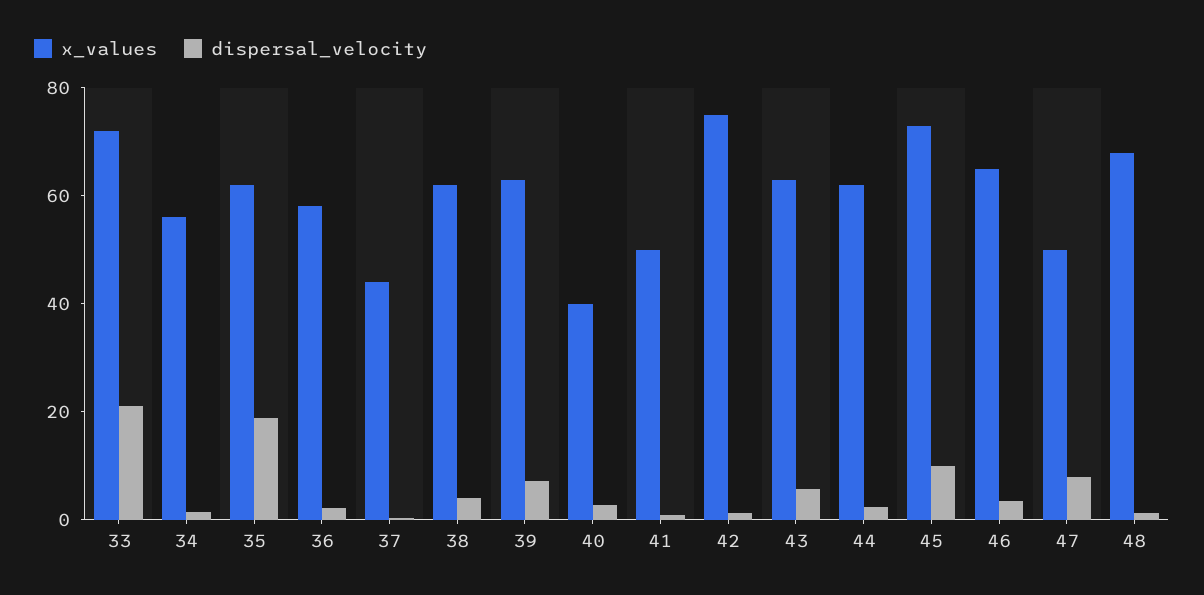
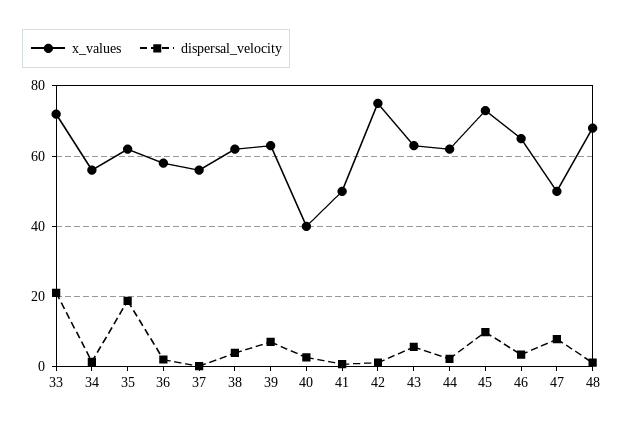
  {
    "x_values": {
      "33": 72,
      "34": 56,
      "35": 62,
      "36": 58,
-     "37": 45,
+     "37": 56,
      "38": 62,
      "39": 64,
      "40": 40,
      "41": 50,
      "42": 76,
      "43": 64,
      "44": 62,
      "45": 74,
      "46": 66,
      "47": 50,
      "48": 68
    },
    "dispersal_velocity": {
      "33": 22,
      "34": 2,
      "35": 18,
      "36": 2,
      "37": 0,
      "38": 4,
      "39": 8,
      "40": 2,
      "41": 0,
      "42": 2,
      "43": 6,
      "44": 2,
      "45": 10,
      "46": 4,
      "47": 8,
      "48": 2
    }
  }

